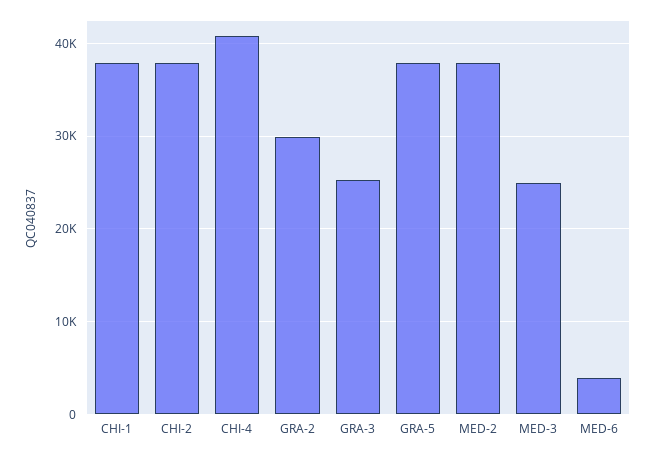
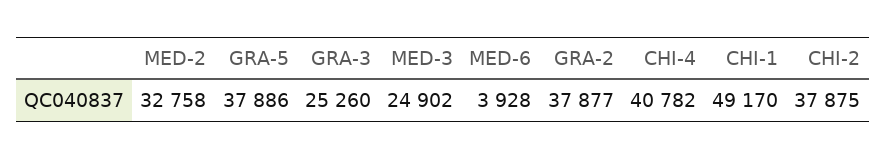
  {
-   "CHI-1": 38000,
+   "CHI-1": 49170,
    "CHI-2": 37875,
    "CHI-4": 40782,
-   "GRA-2": 30000,
+   "GRA-2": 37877,
    "GRA-3": 25260,
    "GRA-5": 37886,
-   "MED-2": 38000,
+   "MED-2": 32758,
    "MED-3": 24902,
    "MED-6": 3928
  }

